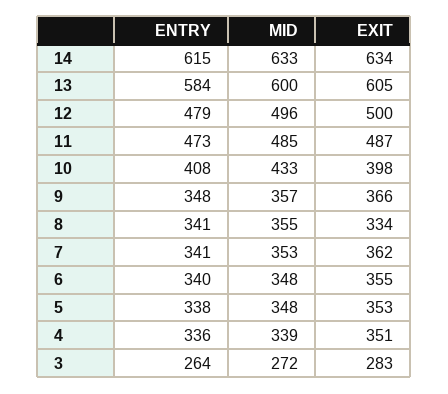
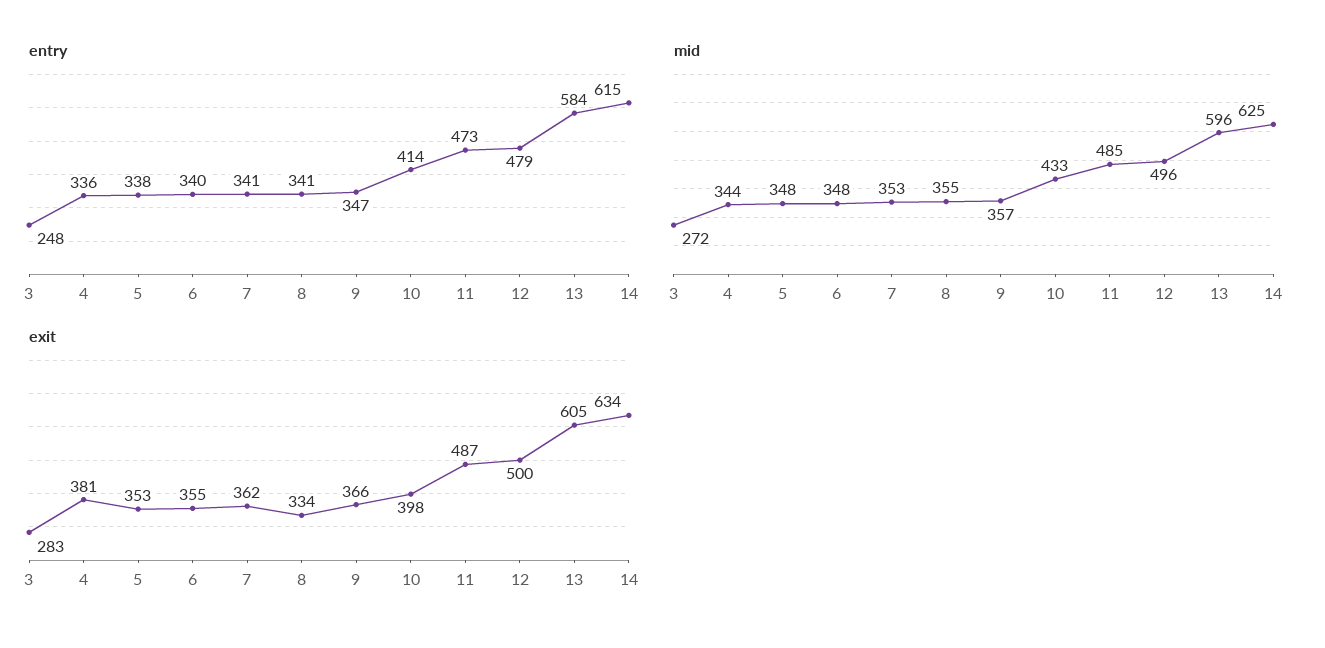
  {
    "ENTRY": {
      "14": 615,
      "13": 584,
      "12": 479,
      "11": 473,
-     "10": 408,
+     "10": 414,
-     "9": 348,
+     "9": 347,
      "8": 341,
      "7": 341,
      "6": 340,
      "5": 338,
      "4": 336,
-     "3": 264
+     "3": 248
    },
    "MID": {
-     "14": 633,
+     "14": 625,
-     "13": 600,
+     "13": 596,
      "12": 496,
      "11": 485,
      "10": 433,
      "9": 357,
      "8": 355,
      "7": 353,
      "6": 348,
      "5": 348,
-     "4": 339,
+     "4": 344,
      "3": 272
    },
    "EXIT": {
      "14": 634,
      "13": 605,
      "12": 500,
      "11": 487,
      "10": 398,
      "9": 366,
      "8": 334,
      "7": 362,
      "6": 355,
      "5": 353,
-     "4": 351,
+     "4": 381,
      "3": 283
    }
  }

